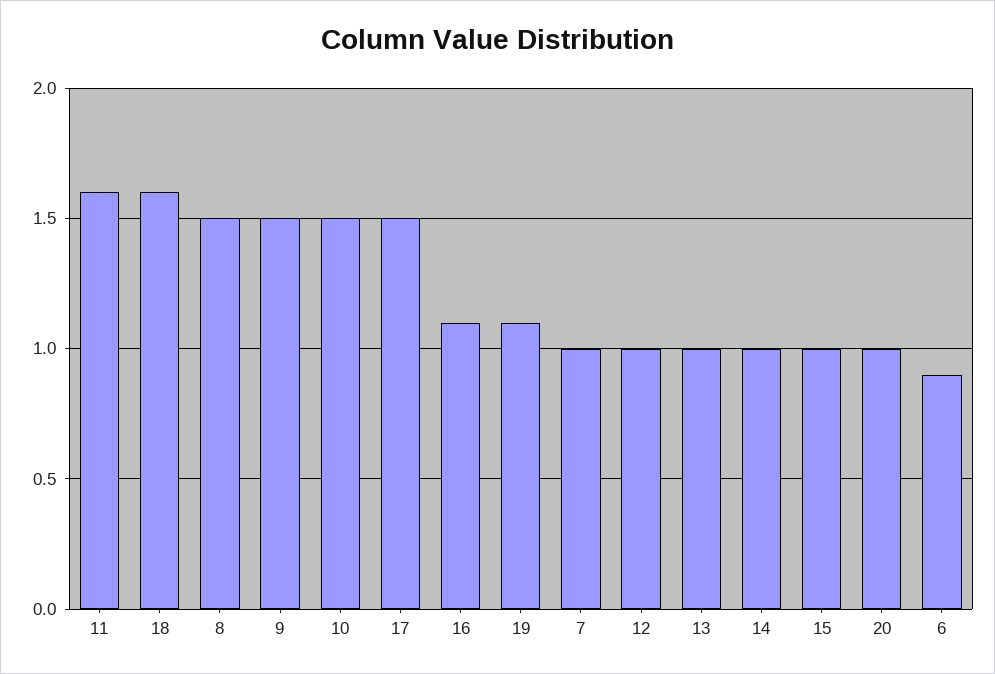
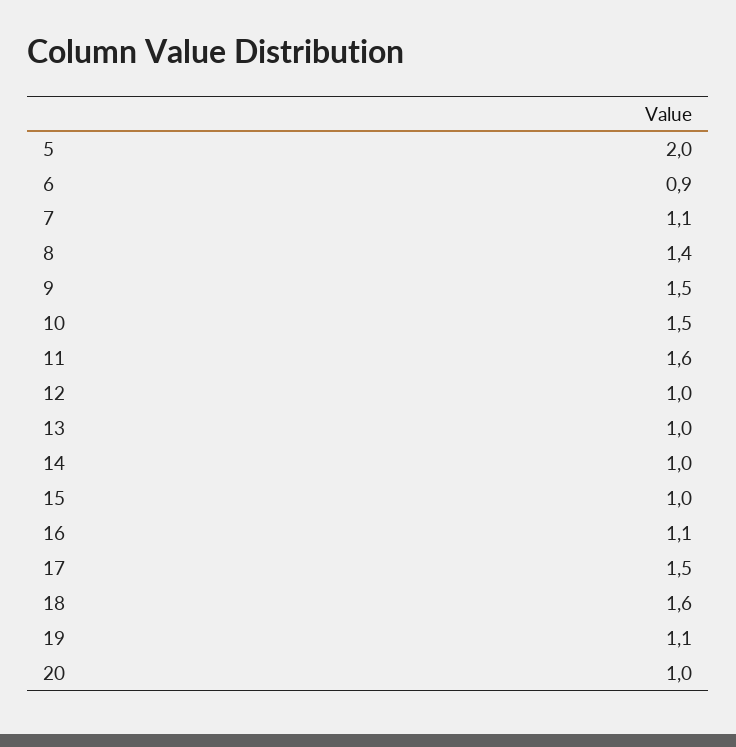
  {
    "11": 1.6,
    "18": 1.6,
-   "8": 1.5,
+   "8": 1.4,
    "9": 1.5,
    "10": 1.5,
    "17": 1.5,
    "16": 1.1,
    "19": 1.1,
-   "7": 1,
+   "7": 1.1,
    "12": 1,
    "13": 1,
    "14": 1,
    "15": 1,
    "20": 1,
-   "6": 0.9
+   "6": 0.9,
+   "5": 2
  }

